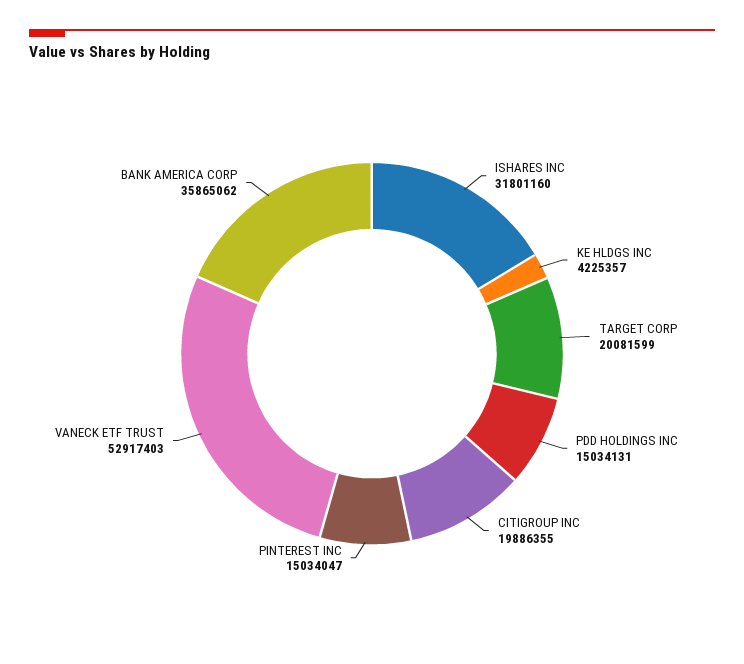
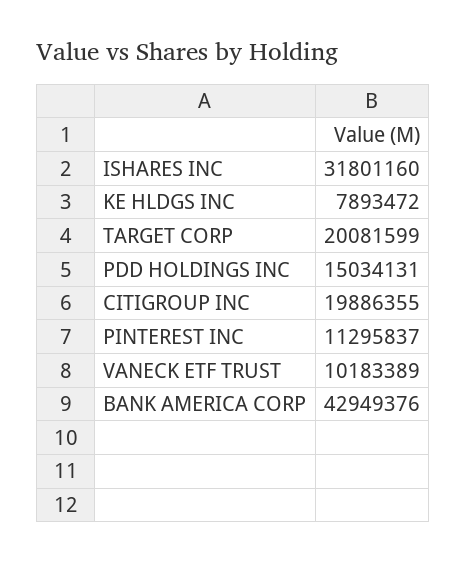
  {
    "ISHARES INC": 31801160,
-   "KE HLDGS INC": 4225357,
+   "KE HLDGS INC": 7893472,
    "TARGET CORP": 20081599,
    "PDD HOLDINGS INC": 15034131,
    "CITIGROUP INC": 19886355,
-   "PINTEREST INC": 15034047,
+   "PINTEREST INC": 11295837,
-   "VANECK ETF TRUST": 52917403,
+   "VANECK ETF TRUST": 10183389,
-   "BANK AMERICA CORP": 35865062
+   "BANK AMERICA CORP": 42949376
  }

